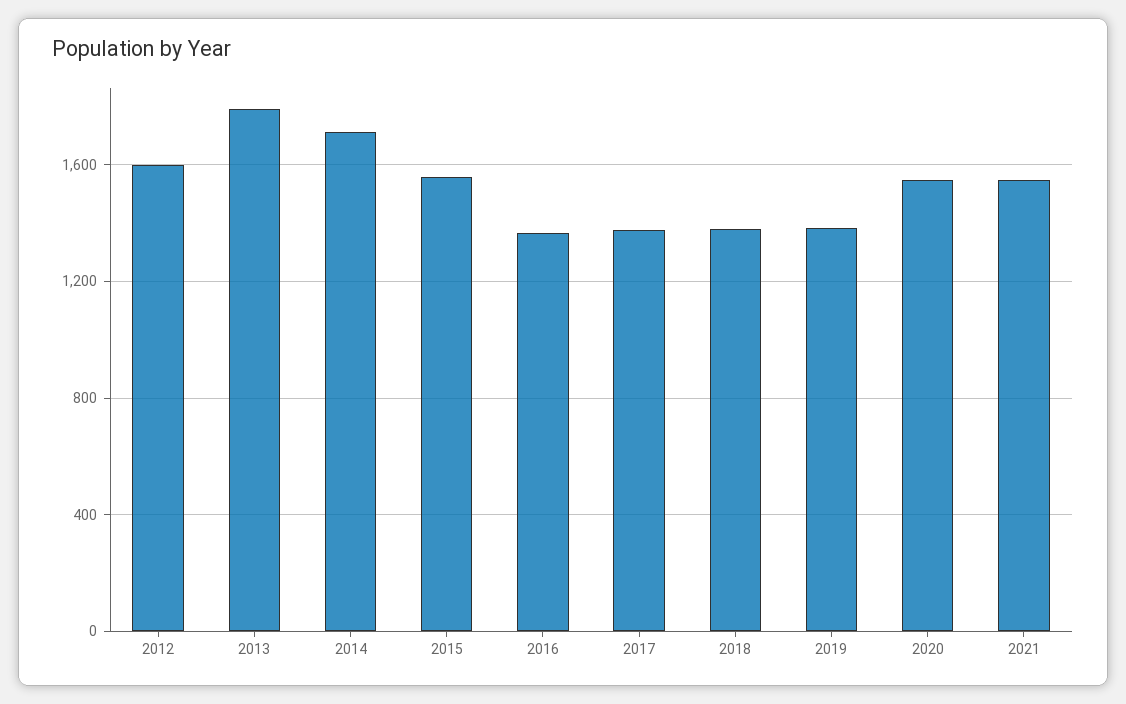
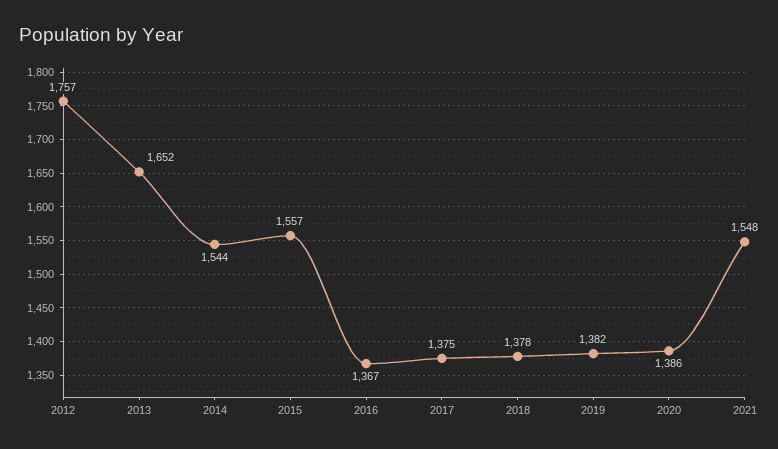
  {
-   "2012": 1600,
+   "2012": 1757,
-   "2013": 1800,
+   "2013": 1652,
-   "2014": 1700,
+   "2014": 1544,
    "2015": 1557,
    "2016": 1367,
    "2017": 1375,
    "2018": 1378,
    "2019": 1382,
-   "2020": 1550,
+   "2020": 1386,
    "2021": 1548
  }

